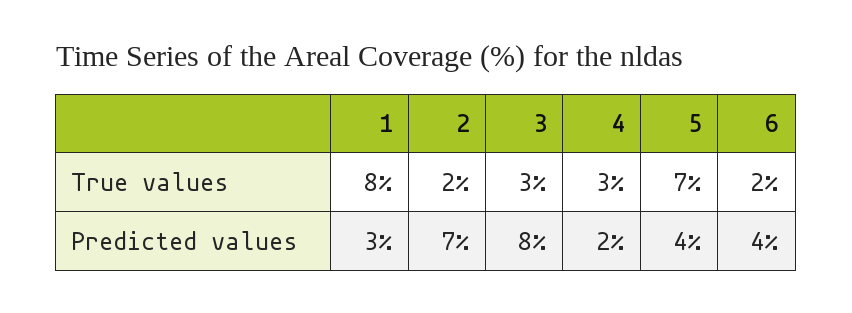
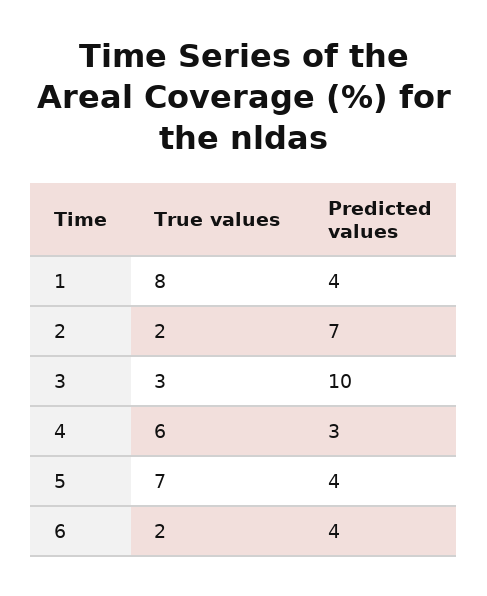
  {
    "1": {
      "True values": 8,
-     "Predicted values": 3
+     "Predicted values": 4
    },
    "2": {
      "True values": 2,
      "Predicted values": 7
    },
    "3": {
      "True values": 3,
-     "Predicted values": 8
+     "Predicted values": 10
    },
    "4": {
-     "True values": 3,
+     "True values": 6,
-     "Predicted values": 2
+     "Predicted values": 3
    },
    "5": {
      "True values": 7,
      "Predicted values": 4
    },
    "6": {
      "True values": 2,
      "Predicted values": 4
    }
  }

